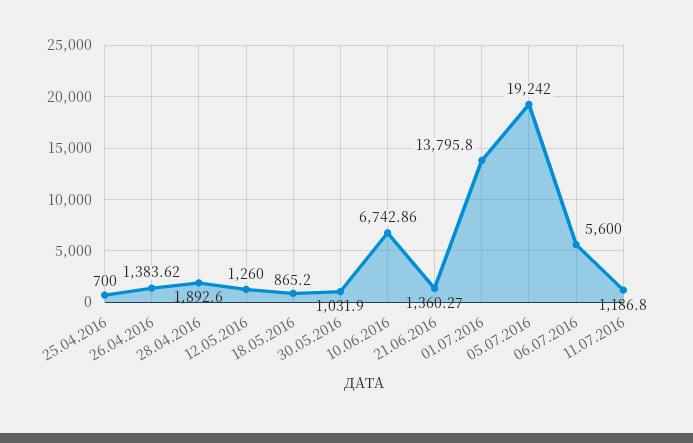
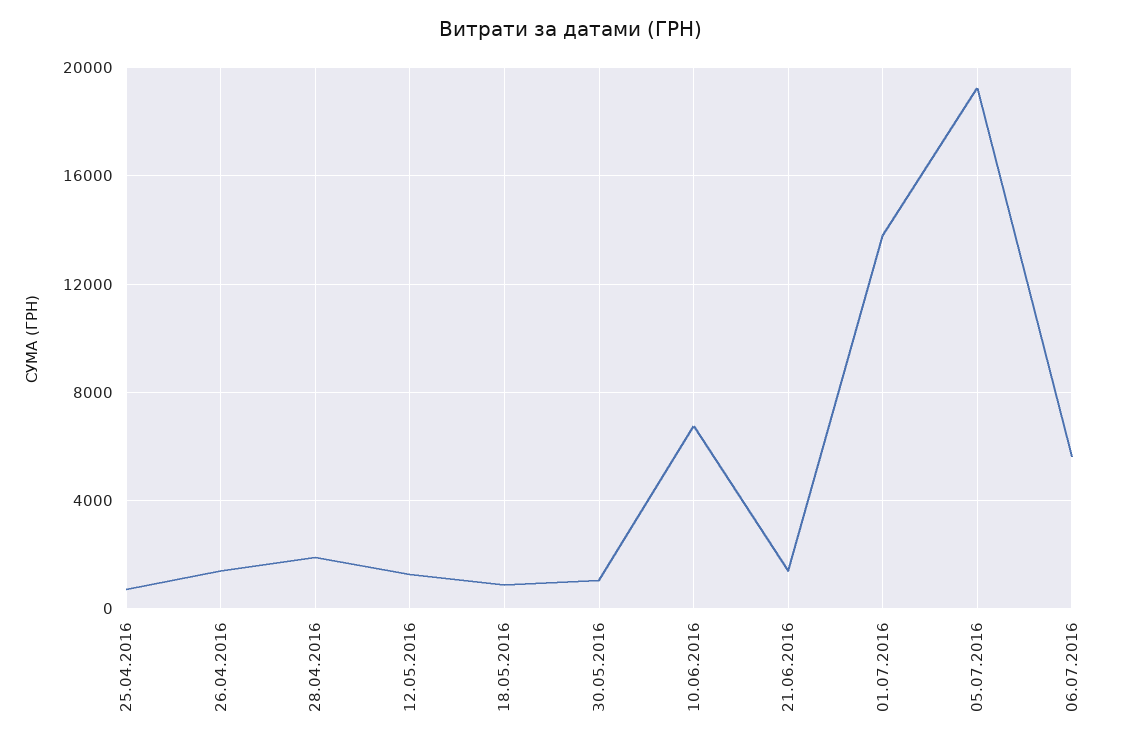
  {
    "25.04.2016": 700,
    "26.04.2016": 1383.62,
    "28.04.2016": 1892.6,
    "12.05.2016": 1260,
    "18.05.2016": 865.2,
    "30.05.2016": 1031.9,
    "10.06.2016": 6742.86,
    "21.06.2016": 1360.27,
    "01.07.2016": 13795.8,
    "05.07.2016": 19242,
-   "06.07.2016": 5600,
+   "06.07.2016": 5600
-   "11.07.2016": 1186.8
  }

